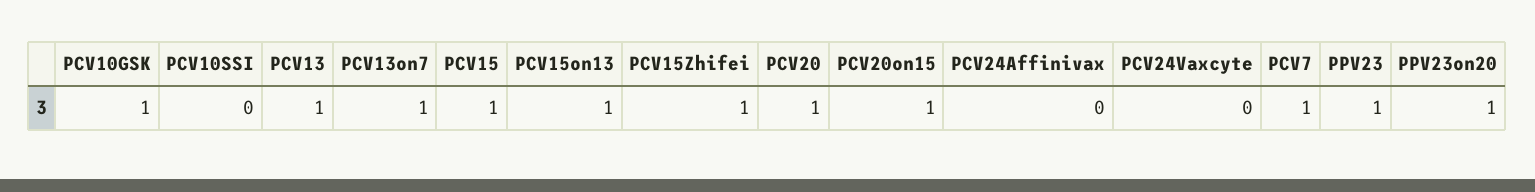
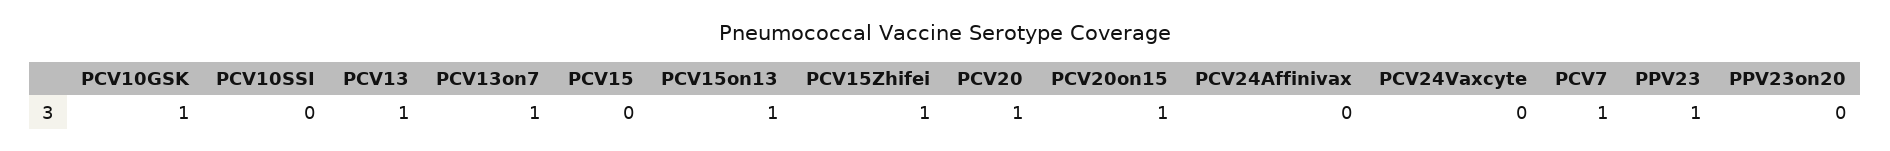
  {
    "PCV10GSK": 1,
    "PCV10SSI": 0,
    "PCV13": 1,
    "PCV13on7": 1,
-   "PCV15": 1,
+   "PCV15": 0,
    "PCV15on13": 1,
    "PCV15Zhifei": 1,
    "PCV20": 1,
    "PCV20on15": 1,
    "PCV24Affinivax": 0,
    "PCV24Vaxcyte": 0,
    "PCV7": 1,
    "PPV23": 1,
-   "PPV23on20": 1
+   "PPV23on20": 0
  }

